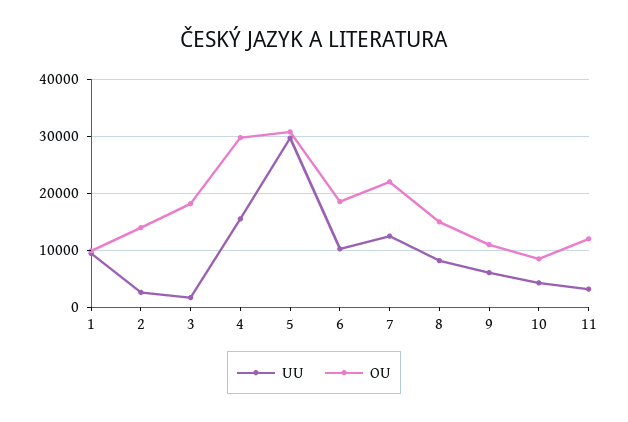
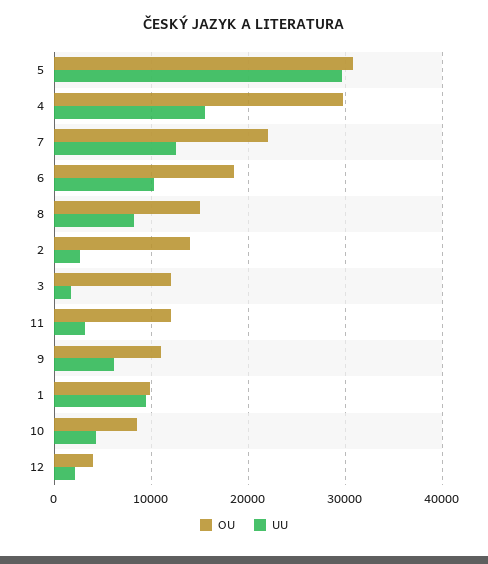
  {
    "UU": {
      "1": 9000,
      "2": 3000,
      "3": 2000,
      "4": 16000,
      "5": 30000,
      "6": 10000,
      "7": 13000,
      "8": 8000,
      "9": 6000,
      "10": 4000,
-     "11": 3000
+     "11": 3000,
+     "12": 2000
    },
    "OU": {
      "1": 10000,
      "2": 14000,
-     "3": 18000,
+     "3": 12000,
      "4": 30000,
      "5": 31000,
      "6": 19000,
      "7": 22000,
      "8": 15000,
      "9": 11000,
      "10": 9000,
-     "11": 12000
+     "11": 12000,
+     "12": 4000
    }
  }

